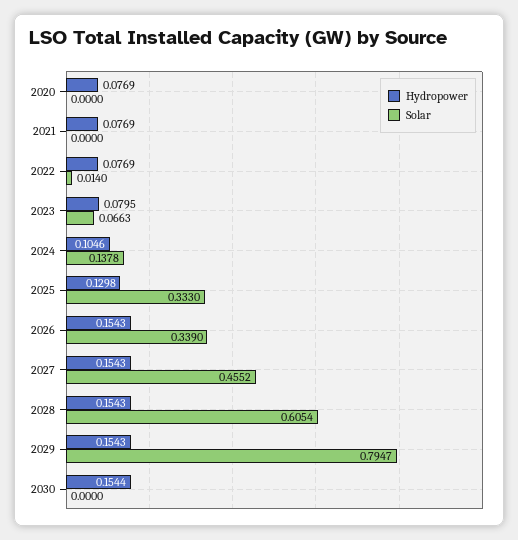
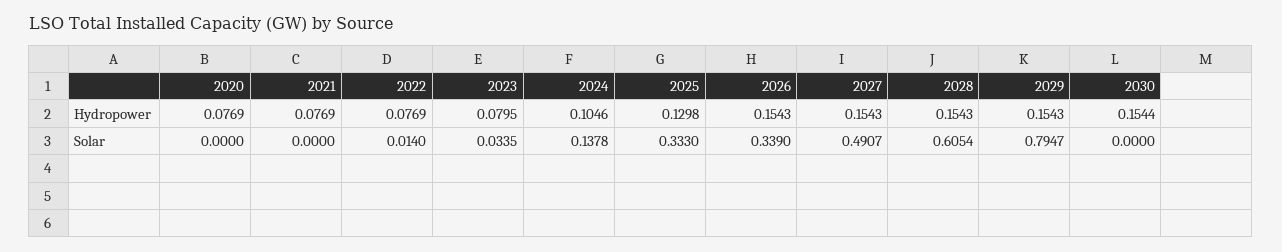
  {
    "Hydropower": {
      "2020": 0.0769,
      "2021": 0.0769,
      "2022": 0.0769,
      "2023": 0.0795,
      "2024": 0.1046,
      "2025": 0.1298,
      "2026": 0.1543,
      "2027": 0.1543,
      "2028": 0.1543,
      "2029": 0.1543,
      "2030": 0.1544
    },
    "Solar": {
      "2020": 0,
      "2021": 0,
      "2022": 0.014,
-     "2023": 0.0663,
+     "2023": 0.0335,
      "2024": 0.1378,
      "2025": 0.333,
      "2026": 0.339,
-     "2027": 0.4552,
+     "2027": 0.4907,
      "2028": 0.6054,
      "2029": 0.7947,
      "2030": 0
    }
  }

